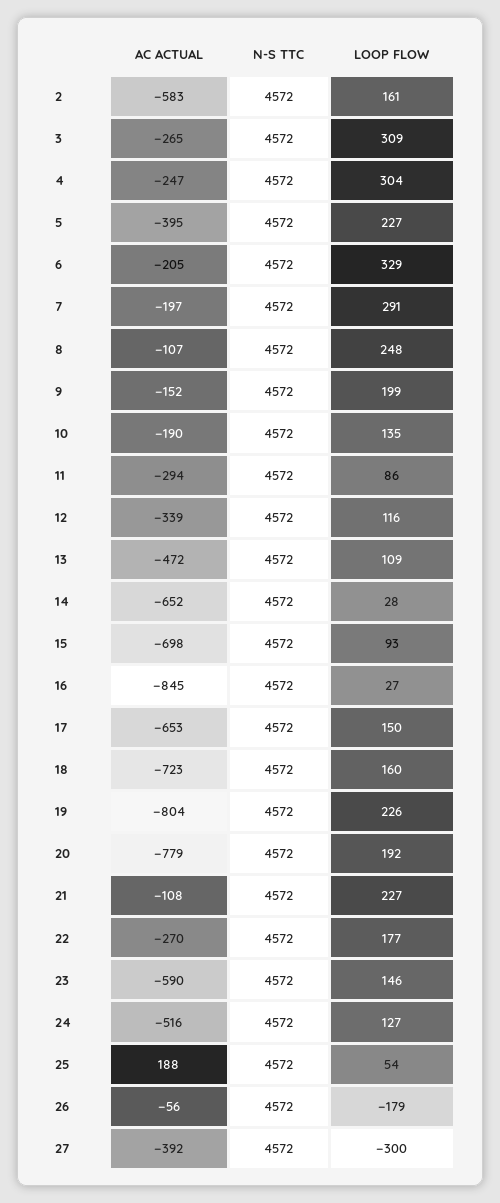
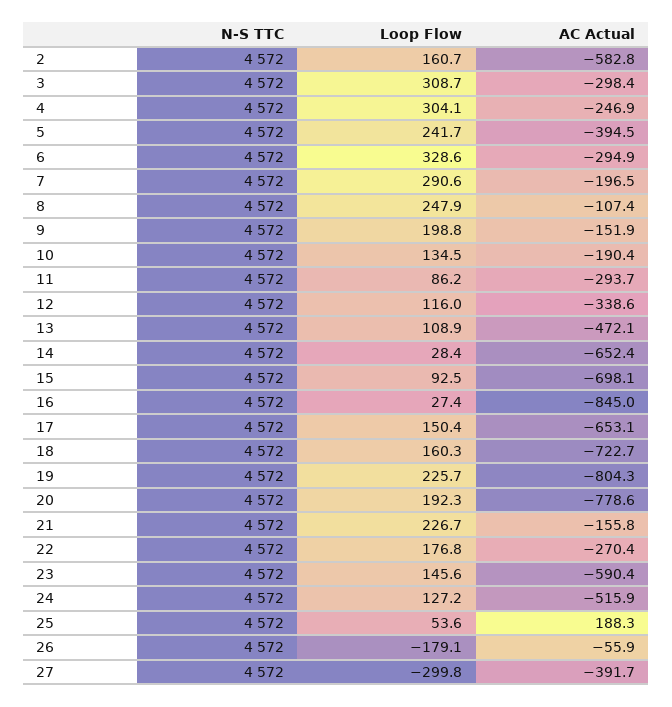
  {
    "AC ACTUAL": {
      "2": -582.8,
-     "3": -265,
+     "3": -298.4,
      "4": -246.9,
      "5": -394.5,
-     "6": -205,
+     "6": -294.9,
      "7": -196.5,
      "8": -107.4,
      "9": -151.9,
      "10": -190.4,
      "11": -293.7,
      "12": -338.6,
      "13": -472.1,
      "14": -652.4,
      "15": -698.1,
      "16": -845,
      "17": -653.1,
      "18": -722.7,
      "19": -804.3,
      "20": -778.6,
-     "21": -108,
+     "21": -155.8,
      "22": -270.4,
      "23": -590.4,
      "24": -515.9,
      "25": 188.3,
      "26": -55.9,
      "27": -391.7
    },
    "N-S TTC": {
      "2": 4572,
      "3": 4572,
      "4": 4572,
      "5": 4572,
      "6": 4572,
      "7": 4572,
      "8": 4572,
      "9": 4572,
      "10": 4572,
      "11": 4572,
      "12": 4572,
      "13": 4572,
      "14": 4572,
      "15": 4572,
      "16": 4572,
      "17": 4572,
      "18": 4572,
      "19": 4572,
      "20": 4572,
      "21": 4572,
      "22": 4572,
      "23": 4572,
      "24": 4572,
      "25": 4572,
      "26": 4572,
      "27": 4572
    },
    "LOOP FLOW": {
      "2": 160.7,
      "3": 308.7,
      "4": 304.1,
-     "5": 227,
+     "5": 241.7,
      "6": 328.6,
      "7": 290.6,
      "8": 247.9,
      "9": 198.8,
      "10": 134.5,
      "11": 86.2,
      "12": 116,
      "13": 108.9,
      "14": 28.4,
      "15": 92.5,
      "16": 27.4,
      "17": 150.4,
      "18": 160.3,
      "19": 225.7,
      "20": 192.3,
      "21": 226.7,
      "22": 176.8,
      "23": 145.6,
      "24": 127.2,
      "25": 53.6,
      "26": -179.1,
      "27": -299.8
    }
  }

